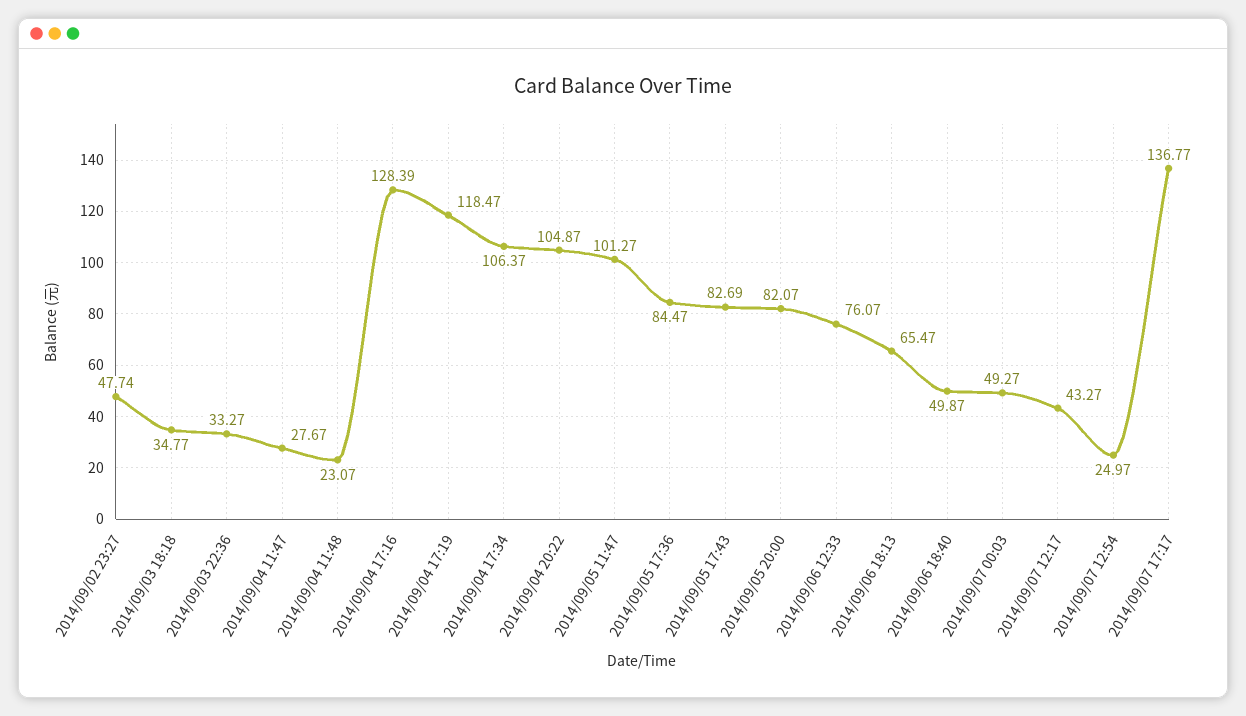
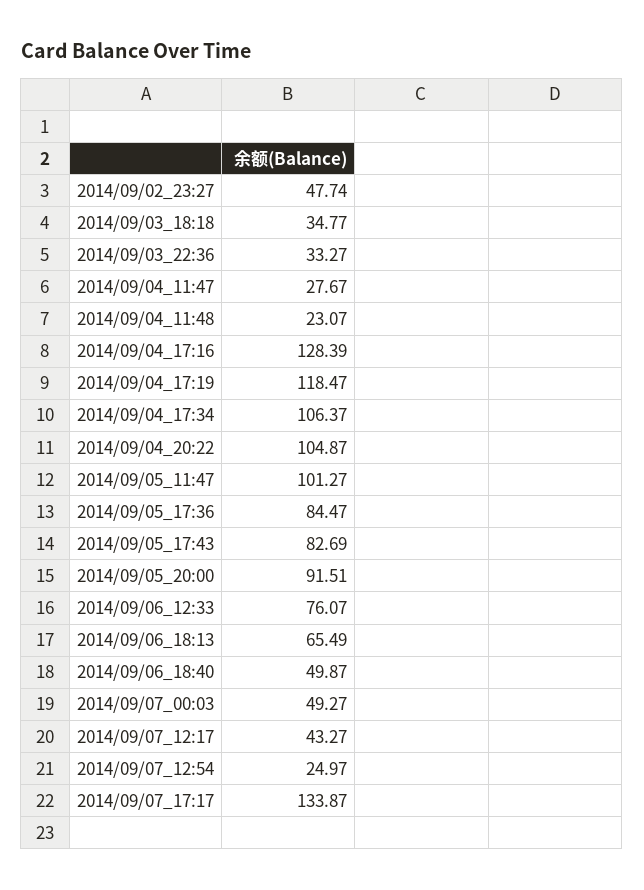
  {
    "2014/09/02 23:27": 47.74,
    "2014/09/03 18:18": 34.77,
    "2014/09/03 22:36": 33.27,
    "2014/09/04 11:47": 27.67,
    "2014/09/04 11:48": 23.07,
    "2014/09/04 17:16": 128.39,
    "2014/09/04 17:19": 118.47,
    "2014/09/04 17:34": 106.37,
    "2014/09/04 20:22": 104.87,
    "2014/09/05 11:47": 101.27,
    "2014/09/05 17:36": 84.47,
    "2014/09/05 17:43": 82.69,
-   "2014/09/05 20:00": 82.07,
+   "2014/09/05 20:00": 91.51,
    "2014/09/06 12:33": 76.07,
-   "2014/09/06 18:13": 65.47,
+   "2014/09/06 18:13": 65.49,
    "2014/09/06 18:40": 49.87,
    "2014/09/07 00:03": 49.27,
    "2014/09/07 12:17": 43.27,
    "2014/09/07 12:54": 24.97,
-   "2014/09/07 17:17": 136.77
+   "2014/09/07 17:17": 133.87
  }

